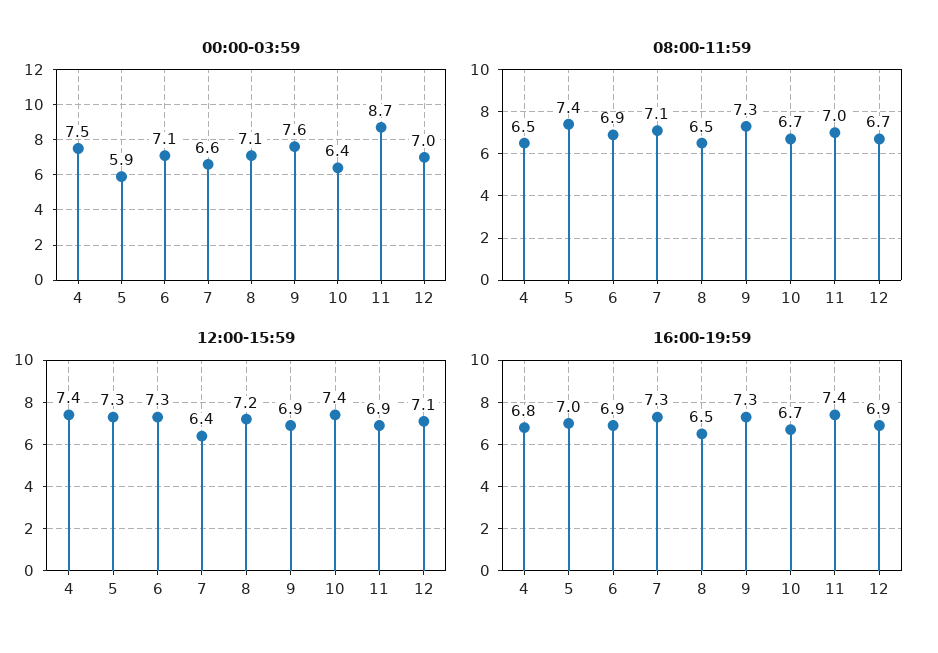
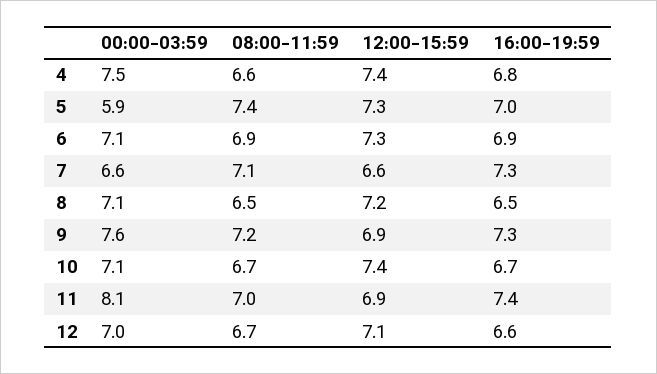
  {
    "00:00-03:59": {
      "4": 7.5,
      "5": 5.9,
      "6": 7.1,
      "7": 6.6,
      "8": 7.1,
      "9": 7.6,
-     "10": 6.4,
+     "10": 7.1,
-     "11": 8.7,
+     "11": 8.1,
      "12": 7
    },
    "08:00-11:59": {
-     "4": 6.5,
+     "4": 6.6,
      "5": 7.4,
      "6": 6.9,
      "7": 7.1,
      "8": 6.5,
-     "9": 7.3,
+     "9": 7.2,
      "10": 6.7,
      "11": 7,
      "12": 6.7
    },
    "12:00-15:59": {
      "4": 7.4,
      "5": 7.3,
      "6": 7.3,
-     "7": 6.4,
+     "7": 6.6,
      "8": 7.2,
      "9": 6.9,
      "10": 7.4,
      "11": 6.9,
      "12": 7.1
    },
    "16:00-19:59": {
      "4": 6.8,
      "5": 7,
      "6": 6.9,
      "7": 7.3,
      "8": 6.5,
      "9": 7.3,
      "10": 6.7,
      "11": 7.4,
-     "12": 6.9
+     "12": 6.6
    }
  }

